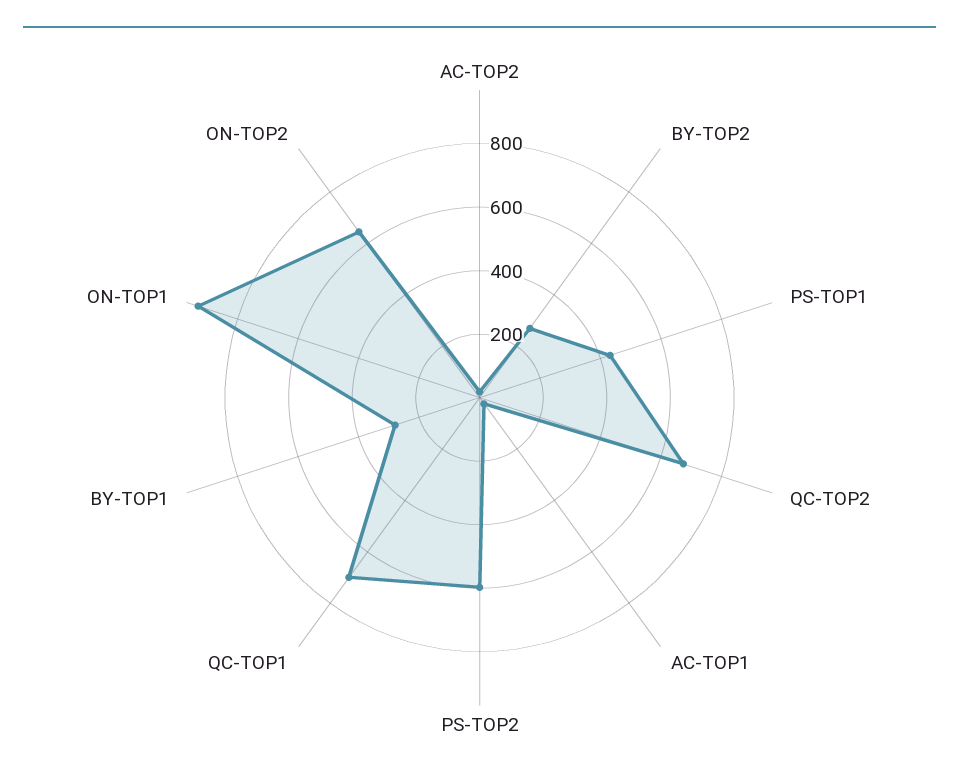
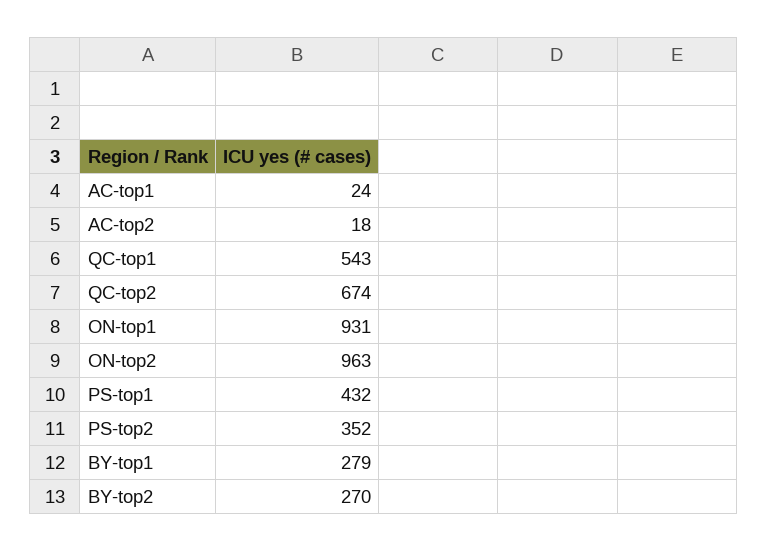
  {
    "AC-TOP2": 18,
    "BY-TOP2": 270,
    "PS-TOP1": 432,
    "QC-TOP2": 674,
    "AC-TOP1": 24,
-   "PS-TOP2": 600,
+   "PS-TOP2": 352,
-   "QC-TOP1": 700,
+   "QC-TOP1": 543,
    "BY-TOP1": 279,
    "ON-TOP1": 931,
-   "ON-TOP2": 650
+   "ON-TOP2": 963
  }

